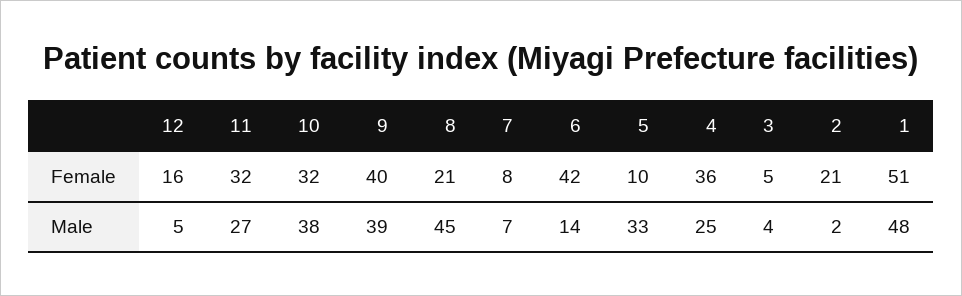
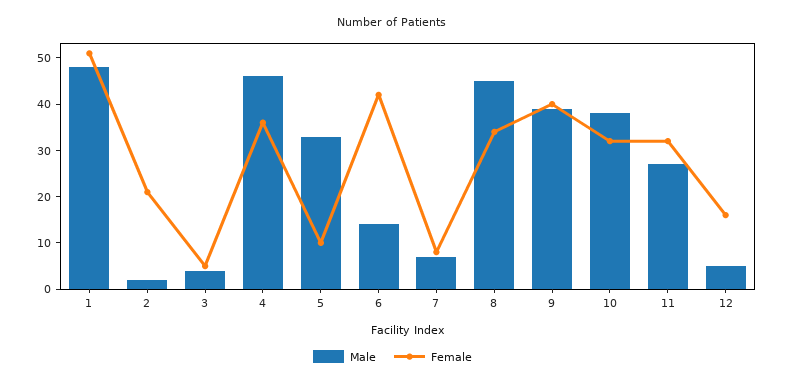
  {
    "Female": {
      "12": 16,
      "11": 32,
      "10": 32,
      "9": 40,
-     "8": 21,
+     "8": 35,
      "7": 8,
      "6": 42,
      "5": 10,
      "4": 36,
      "3": 5,
      "2": 21,
      "1": 51
    },
    "Male": {
      "12": 5,
      "11": 27,
      "10": 38,
      "9": 39,
      "8": 45,
      "7": 7,
      "6": 14,
      "5": 33,
-     "4": 25,
+     "4": 45,
      "3": 4,
      "2": 2,
      "1": 48
    }
  }

